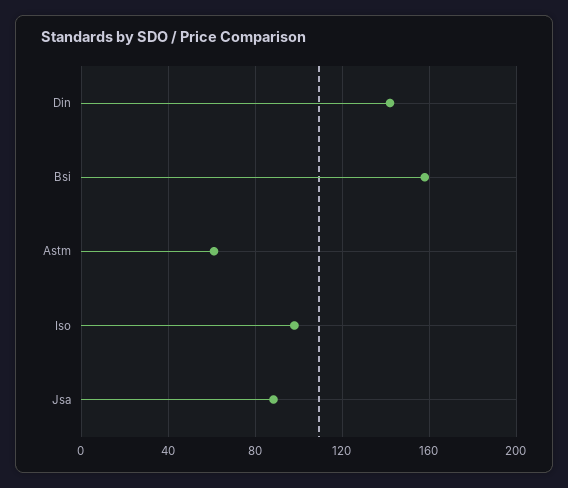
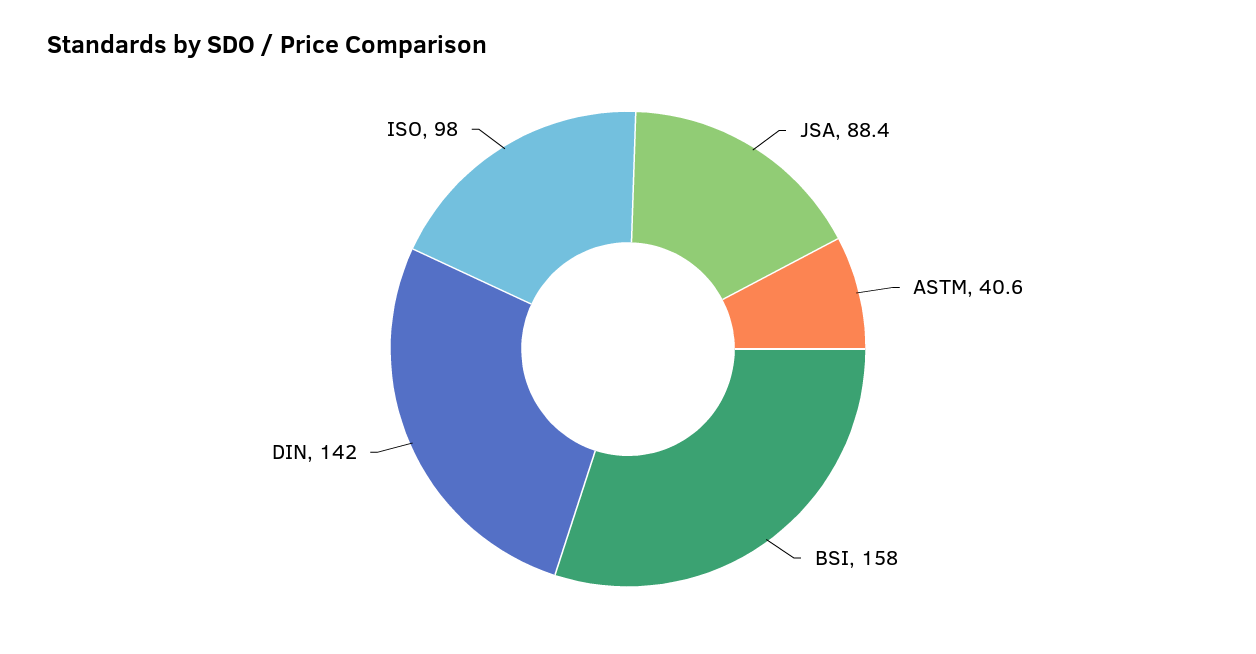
  {
    "Din": 142,
    "Bsi": 158,
-   "Astm": 60,
+   "Astm": 40.6,
    "Iso": 98,
    "Jsa": 88.4
  }

